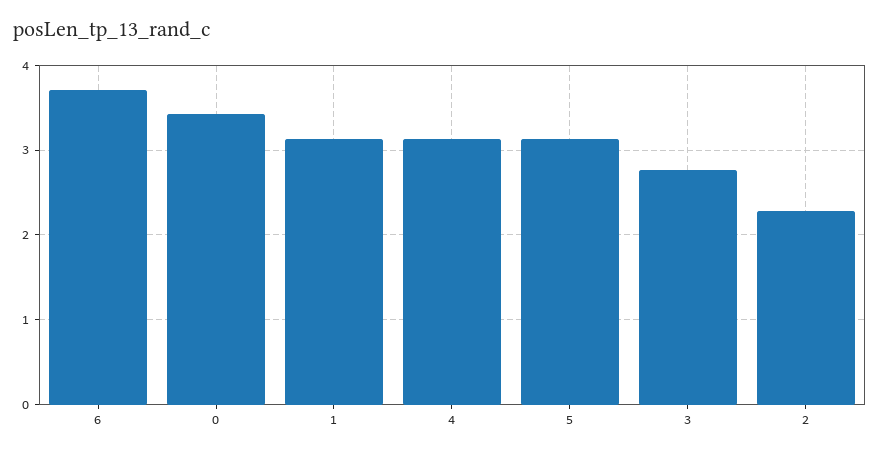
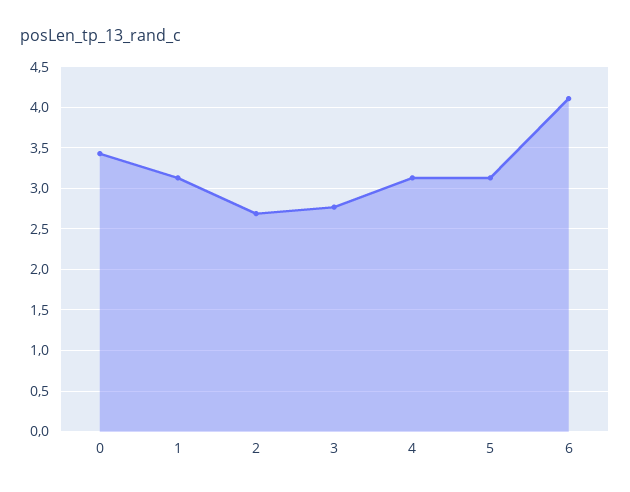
  {
-   "6": 3.7,
+   "6": 4.1,
    "0": 3.4,
    "1": 3.1,
    "4": 3.1,
    "5": 3.1,
    "3": 2.8,
-   "2": 2.3
+   "2": 2.7
  }

